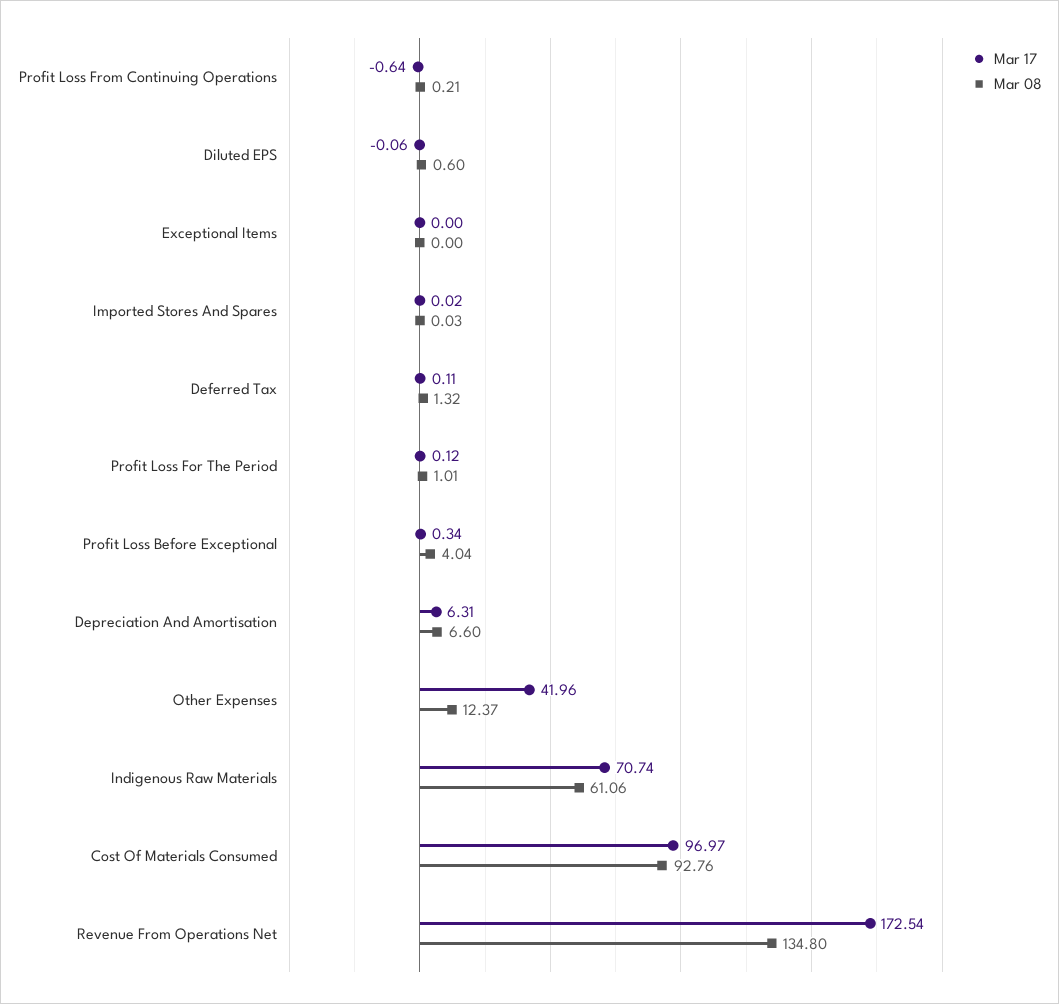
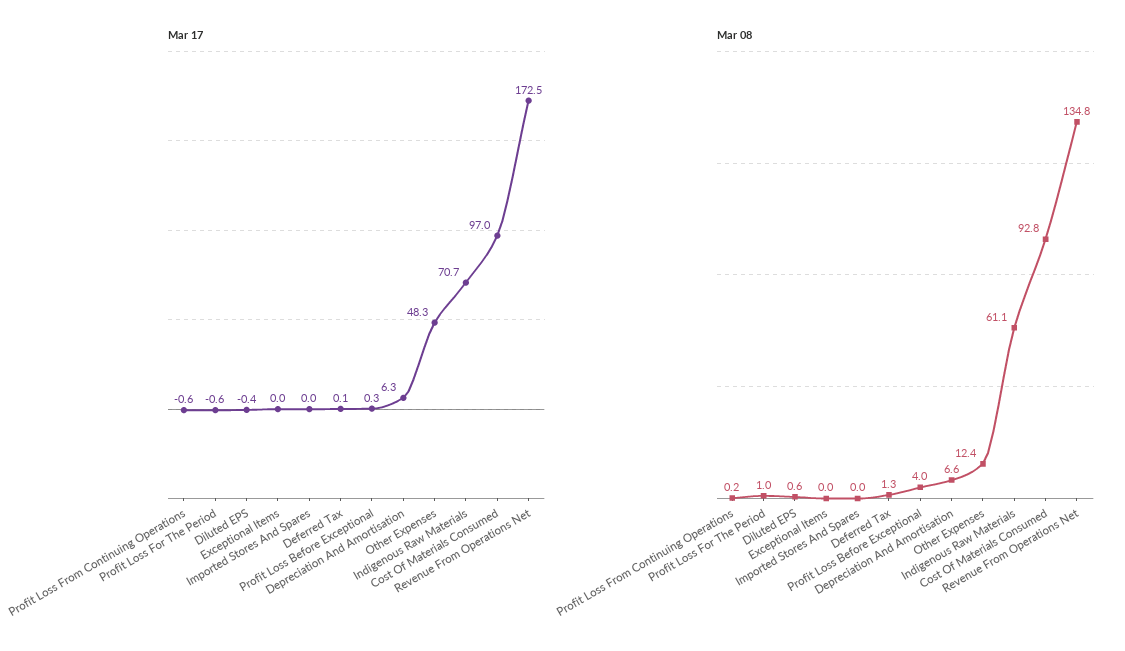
  {
    "Mar 17": {
      "Profit Loss From Continuing Operations": -0.64,
-     "Diluted EPS": -0.06,
+     "Diluted EPS": -0.4,
      "Exceptional Items": 0,
      "Imported Stores And Spares": 0.02,
      "Deferred Tax": 0.11,
-     "Profit Loss For The Period": 0.12,
+     "Profit Loss For The Period": -0.6,
      "Profit Loss Before Exceptional": 0.34,
      "Depreciation And Amortisation": 6.31,
-     "Other Expenses": 41.96,
+     "Other Expenses": 48.3,
      "Indigenous Raw Materials": 70.74,
      "Cost Of Materials Consumed": 96.97,
      "Revenue From Operations Net": 172.54
    },
    "Mar 08": {
      "Profit Loss From Continuing Operations": 0.21,
      "Diluted EPS": 0.6,
      "Exceptional Items": 0,
      "Imported Stores And Spares": 0.03,
      "Deferred Tax": 1.32,
      "Profit Loss For The Period": 1.01,
      "Profit Loss Before Exceptional": 4.04,
      "Depreciation And Amortisation": 6.6,
      "Other Expenses": 12.37,
      "Indigenous Raw Materials": 61.06,
      "Cost Of Materials Consumed": 92.76,
      "Revenue From Operations Net": 134.8
    }
  }

